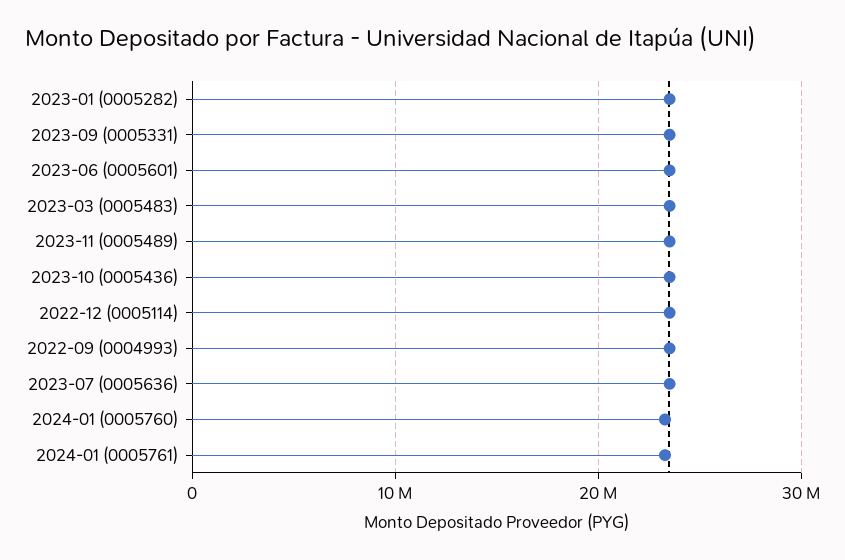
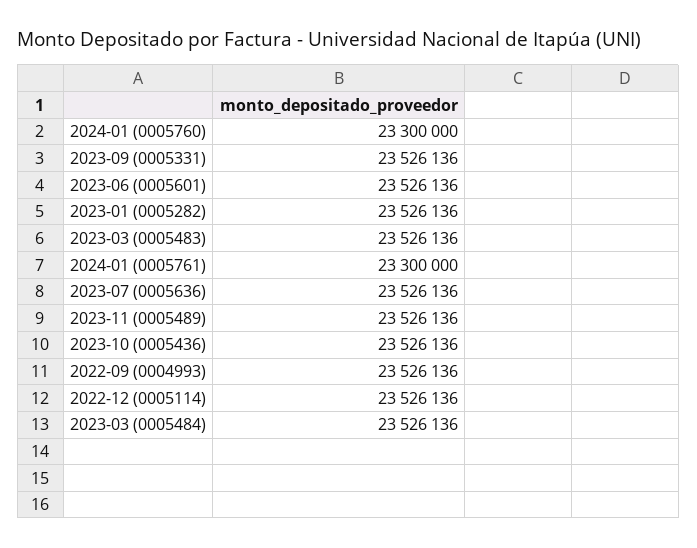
  {
    "2023-01 (0005282)": 23526136,
    "2023-09 (0005331)": 23526136,
    "2023-06 (0005601)": 23526136,
    "2023-03 (0005483)": 23526136,
    "2023-11 (0005489)": 23526136,
    "2023-10 (0005436)": 23526136,
    "2022-12 (0005114)": 23526136,
    "2022-09 (0004993)": 23526136,
    "2023-07 (0005636)": 23526136,
    "2024-01 (0005760)": 23300000,
-   "2024-01 (0005761)": 23300000
+   "2024-01 (0005761)": 23300000,
+   "2023-03 (0005484)": 23526136
  }

